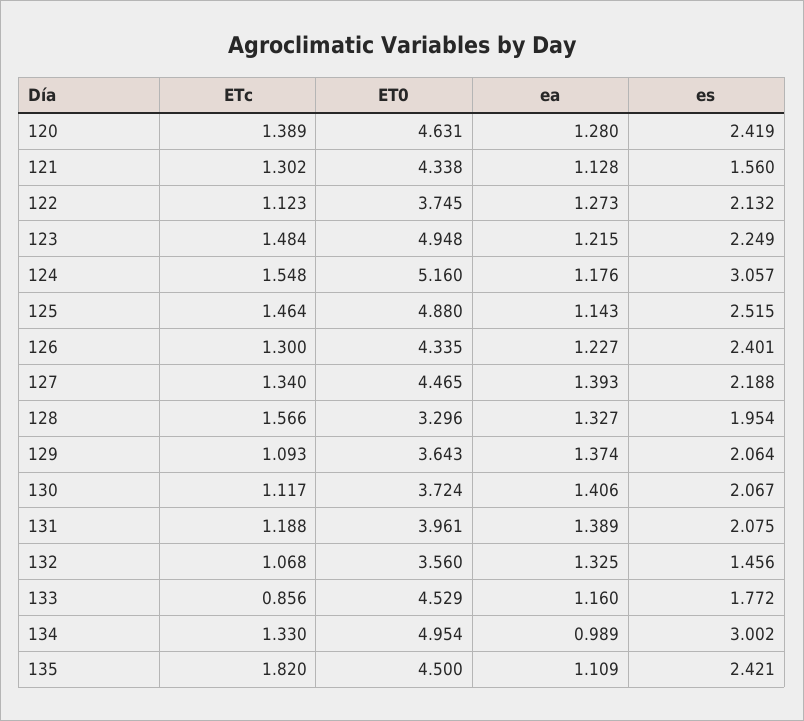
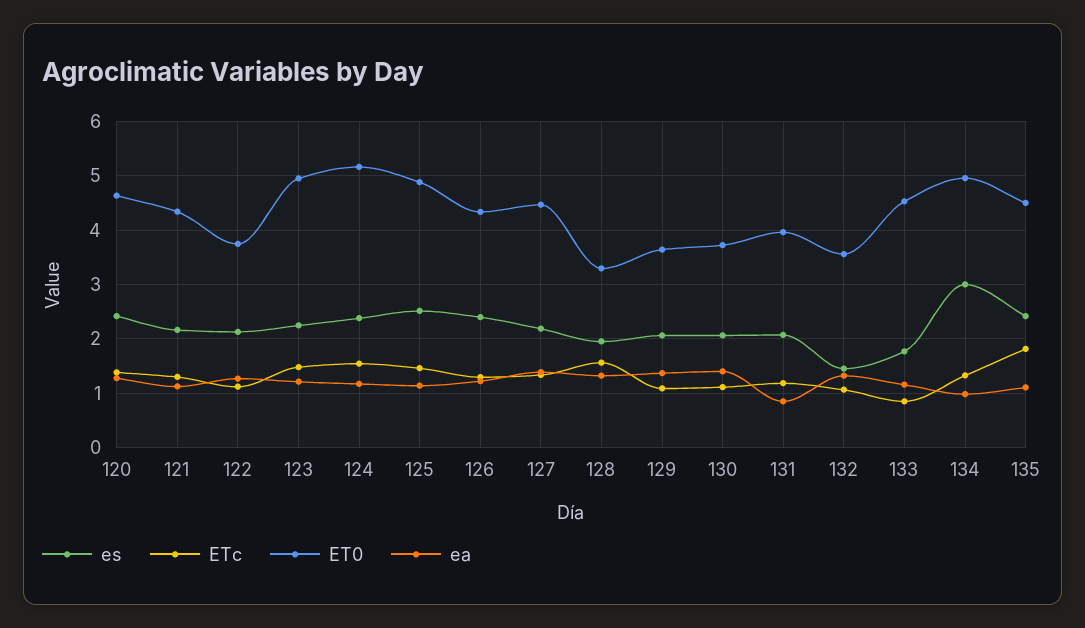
  {
    "ETc": {
      "120": 1.389,
      "121": 1.302,
      "122": 1.123,
      "123": 1.484,
      "124": 1.548,
      "125": 1.464,
      "126": 1.3,
      "127": 1.34,
      "128": 1.566,
      "129": 1.093,
      "130": 1.117,
      "131": 1.188,
      "132": 1.068,
      "133": 0.856,
      "134": 1.33,
      "135": 1.82
    },
    "ET0": {
      "120": 4.631,
      "121": 4.338,
      "122": 3.745,
      "123": 4.948,
      "124": 5.16,
      "125": 4.88,
      "126": 4.335,
      "127": 4.465,
      "128": 3.296,
      "129": 3.643,
      "130": 3.724,
      "131": 3.961,
      "132": 3.56,
      "133": 4.529,
      "134": 4.954,
      "135": 4.5
    },
    "ea": {
      "120": 1.28,
      "121": 1.128,
      "122": 1.273,
      "123": 1.215,
      "124": 1.176,
      "125": 1.143,
      "126": 1.227,
      "127": 1.393,
      "128": 1.327,
      "129": 1.374,
      "130": 1.406,
-     "131": 1.389,
+     "131": 0.8,
      "132": 1.325,
      "133": 1.16,
      "134": 0.989,
      "135": 1.109
    },
    "es": {
      "120": 2.419,
-     "121": 1.56,
+     "121": 2.2,
      "122": 2.132,
      "123": 2.249,
-     "124": 3.057,
+     "124": 2.4,
      "125": 2.515,
      "126": 2.401,
      "127": 2.188,
      "128": 1.954,
      "129": 2.064,
      "130": 2.067,
      "131": 2.075,
      "132": 1.456,
      "133": 1.772,
      "134": 3.002,
      "135": 2.421
    }
  }

